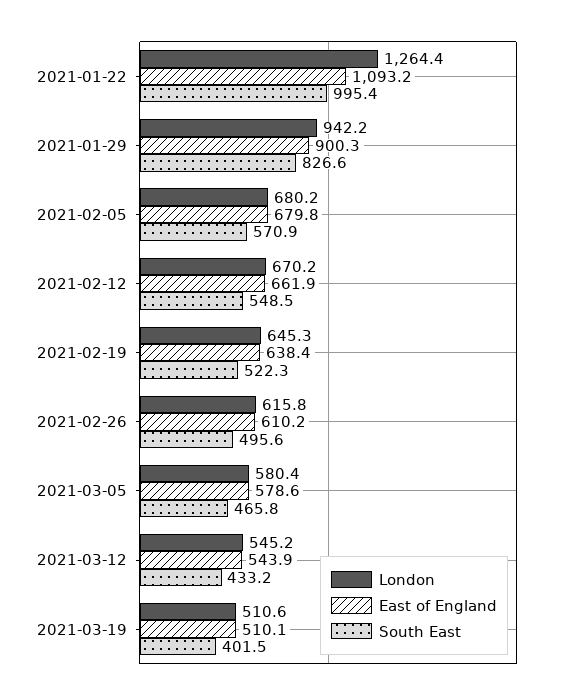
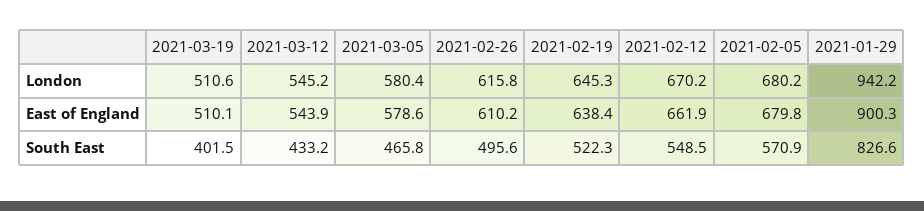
  {
    "London": {
-     "2021-01-22": 1264.4,
      "2021-01-29": 942.2,
      "2021-02-05": 680.2,
      "2021-02-12": 670.2,
      "2021-02-19": 645.3,
      "2021-02-26": 615.8,
      "2021-03-05": 580.4,
      "2021-03-12": 545.2,
      "2021-03-19": 510.6
    },
    "East of England": {
-     "2021-01-22": 1093.2,
      "2021-01-29": 900.3,
      "2021-02-05": 679.8,
      "2021-02-12": 661.9,
      "2021-02-19": 638.4,
      "2021-02-26": 610.2,
      "2021-03-05": 578.6,
      "2021-03-12": 543.9,
      "2021-03-19": 510.1
    },
    "South East": {
-     "2021-01-22": 995.4,
      "2021-01-29": 826.6,
      "2021-02-05": 570.9,
      "2021-02-12": 548.5,
      "2021-02-19": 522.3,
      "2021-02-26": 495.6,
      "2021-03-05": 465.8,
      "2021-03-12": 433.2,
      "2021-03-19": 401.5
    }
  }

